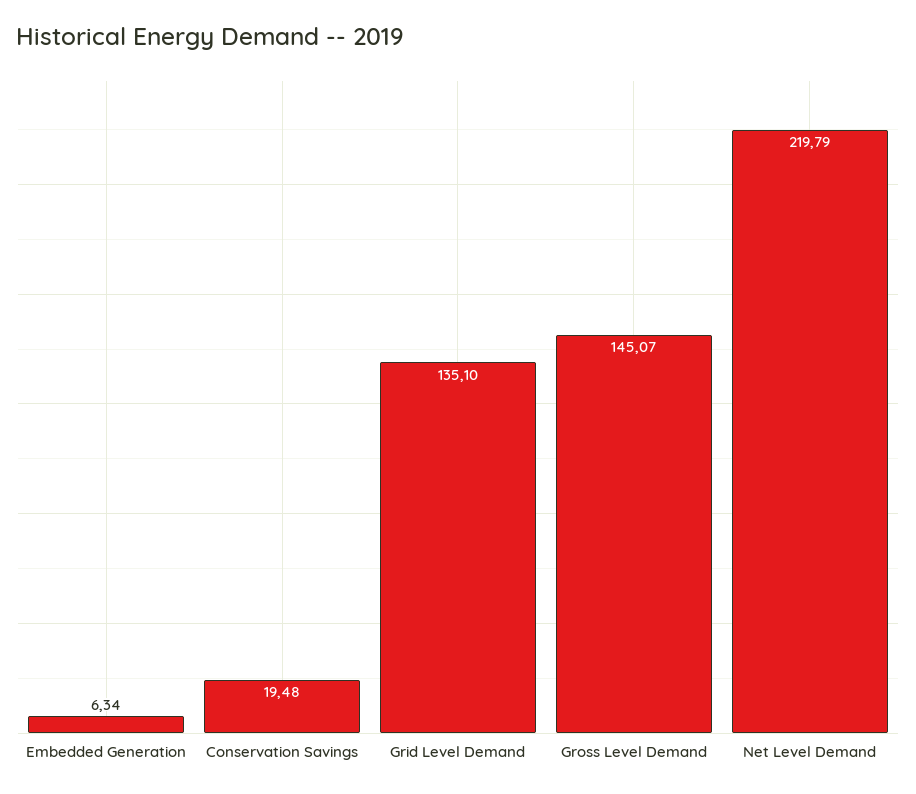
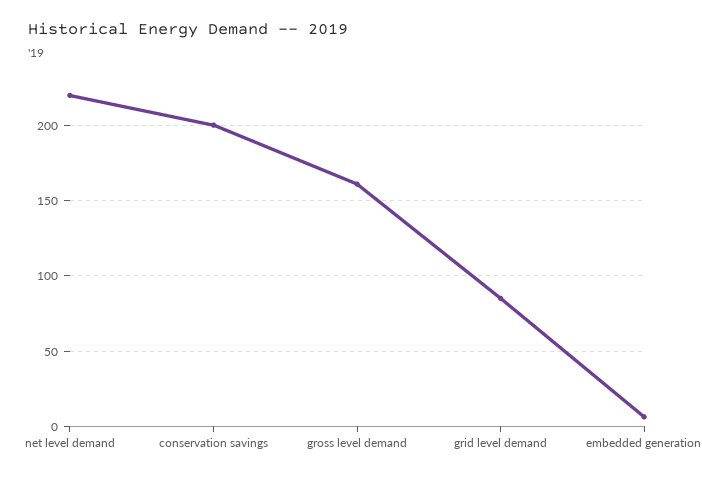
  {
    "Embedded Generation": 6.34,
-   "Conservation Savings": 19.48,
+   "Conservation Savings": 200,
-   "Grid Level Demand": 135.1,
+   "Grid Level Demand": 85,
-   "Gross Level Demand": 145.07,
+   "Gross Level Demand": 160,
    "Net Level Demand": 219.79
  }

